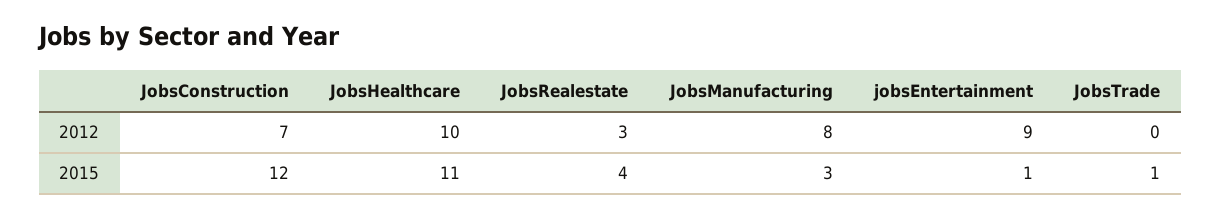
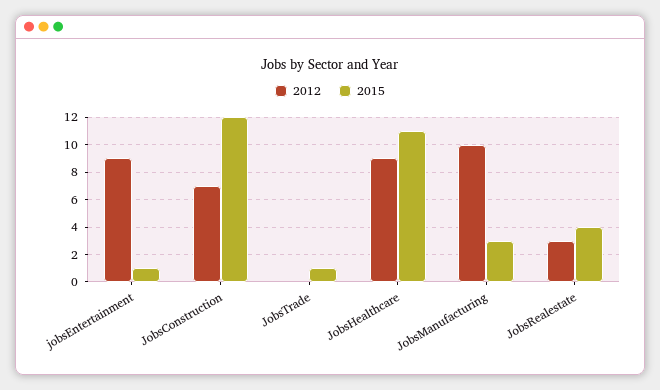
  {
    "2012": {
      "JobsConstruction": 7,
-     "JobsHealthcare": 10,
+     "JobsHealthcare": 9,
      "JobsRealestate": 3,
-     "JobsManufacturing": 8,
+     "JobsManufacturing": 10,
      "jobsEntertainment": 9,
      "JobsTrade": 0
    },
    "2015": {
      "JobsConstruction": 12,
      "JobsHealthcare": 11,
      "JobsRealestate": 4,
      "JobsManufacturing": 3,
      "jobsEntertainment": 1,
      "JobsTrade": 1
    }
  }

